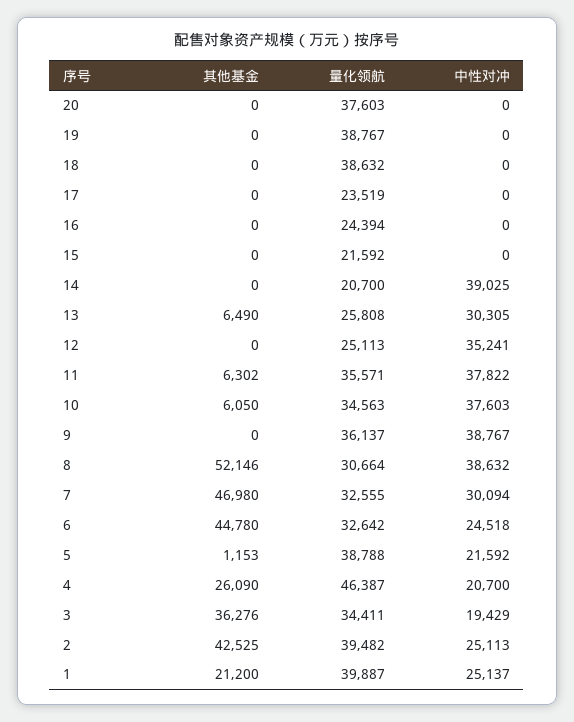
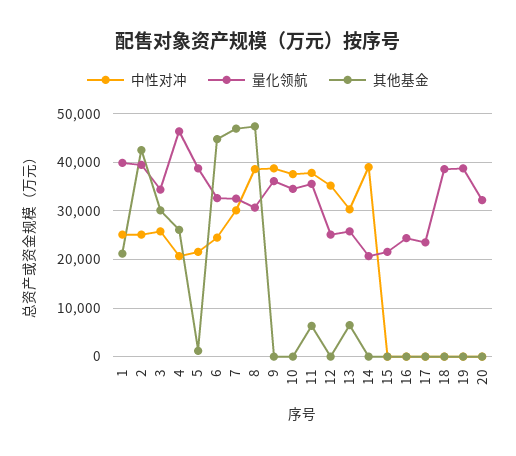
  {
    "其他基金": {
      "20": 0,
      "19": 0,
      "18": 0,
      "17": 0,
      "16": 0,
      "15": 0,
      "14": 0,
      "13": 6490,
      "12": 0,
      "11": 6302,
-     "10": 6050,
+     "10": 0,
      "9": 0,
-     "8": 52146,
+     "8": 48000,
      "7": 46980,
      "6": 44780,
      "5": 1153,
      "4": 26090,
-     "3": 36276,
+     "3": 30000,
      "2": 42525,
      "1": 21200
    },
    "量化领航": {
-     "20": 37603,
+     "20": 32000,
      "19": 38767,
      "18": 38632,
      "17": 23519,
      "16": 24394,
      "15": 21592,
      "14": 20700,
      "13": 25808,
      "12": 25113,
      "11": 35571,
      "10": 34563,
      "9": 36137,
      "8": 30664,
      "7": 32555,
      "6": 32642,
      "5": 38788,
      "4": 46387,
      "3": 34411,
      "2": 39482,
      "1": 39887
    },
    "中性对冲": {
      "20": 0,
      "19": 0,
      "18": 0,
      "17": 0,
      "16": 0,
      "15": 0,
      "14": 39025,
      "13": 30305,
      "12": 35241,
      "11": 37822,
      "10": 37603,
      "9": 38767,
      "8": 38632,
      "7": 30094,
      "6": 24518,
      "5": 21592,
      "4": 20700,
-     "3": 19429,
+     "3": 26000,
      "2": 25113,
      "1": 25137
    }
  }

